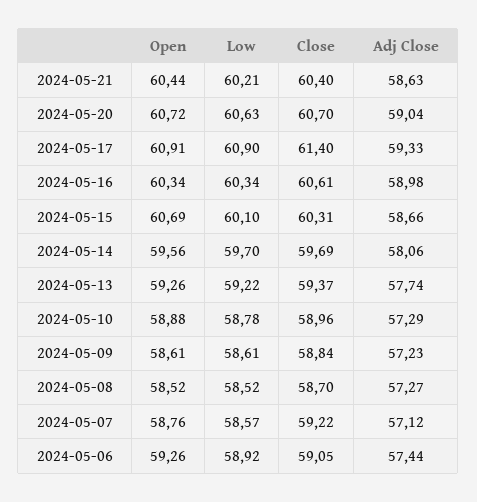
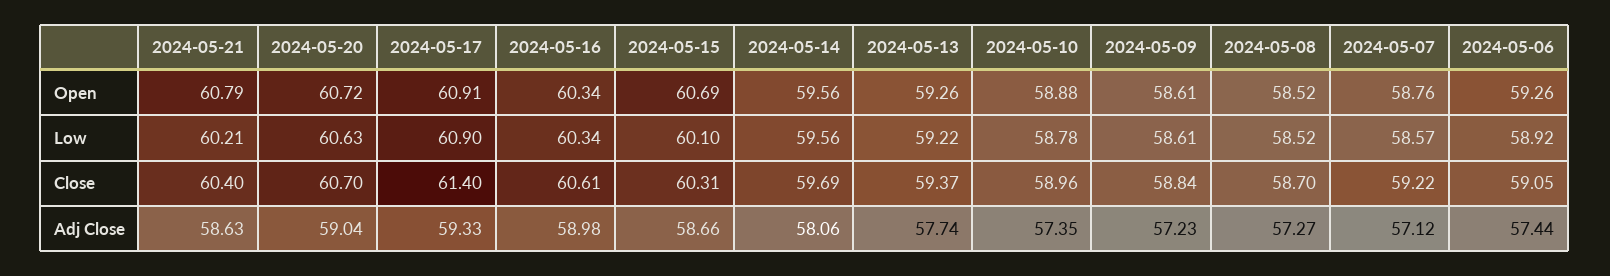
  {
    "Open": {
-     "2024-05-21": 60.44,
+     "2024-05-21": 60.79,
      "2024-05-20": 60.72,
      "2024-05-17": 60.91,
      "2024-05-16": 60.34,
      "2024-05-15": 60.69,
      "2024-05-14": 59.56,
      "2024-05-13": 59.26,
      "2024-05-10": 58.88,
      "2024-05-09": 58.61,
      "2024-05-08": 58.52,
      "2024-05-07": 58.76,
      "2024-05-06": 59.26
    },
    "Low": {
      "2024-05-21": 60.21,
      "2024-05-20": 60.63,
      "2024-05-17": 60.9,
      "2024-05-16": 60.34,
      "2024-05-15": 60.1,
-     "2024-05-14": 59.7,
+     "2024-05-14": 59.56,
      "2024-05-13": 59.22,
      "2024-05-10": 58.78,
      "2024-05-09": 58.61,
      "2024-05-08": 58.52,
      "2024-05-07": 58.57,
      "2024-05-06": 58.92
    },
    "Close": {
      "2024-05-21": 60.4,
      "2024-05-20": 60.7,
      "2024-05-17": 61.4,
      "2024-05-16": 60.61,
      "2024-05-15": 60.31,
      "2024-05-14": 59.69,
      "2024-05-13": 59.37,
      "2024-05-10": 58.96,
      "2024-05-09": 58.84,
      "2024-05-08": 58.7,
      "2024-05-07": 59.22,
      "2024-05-06": 59.05
    },
    "Adj Close": {
      "2024-05-21": 58.63,
      "2024-05-20": 59.04,
      "2024-05-17": 59.33,
      "2024-05-16": 58.98,
      "2024-05-15": 58.66,
      "2024-05-14": 58.06,
      "2024-05-13": 57.74,
-     "2024-05-10": 57.29,
+     "2024-05-10": 57.35,
      "2024-05-09": 57.23,
      "2024-05-08": 57.27,
      "2024-05-07": 57.12,
      "2024-05-06": 57.44
    }
  }

